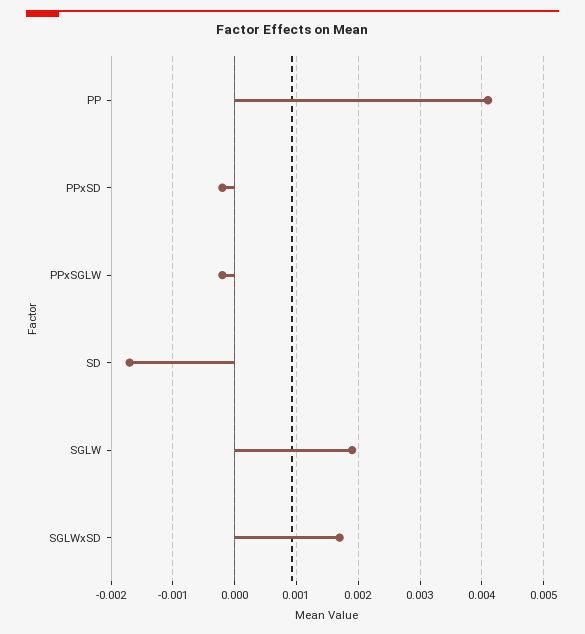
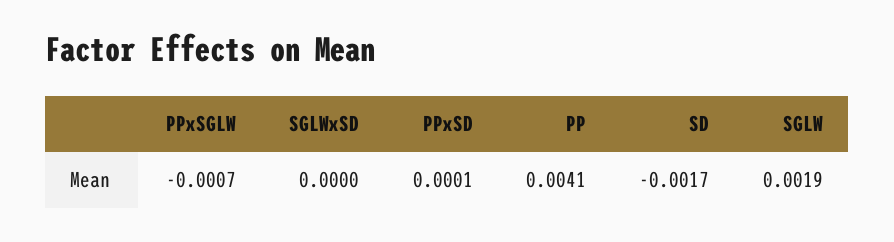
  {
    "PP": 0.0041,
-   "PPxSD": -0.0002,
+   "PPxSD": 0.0001,
-   "PPxSGLW": -0.0002,
+   "PPxSGLW": -0.0007,
    "SD": -0.0017,
    "SGLW": 0.0019,
-   "SGLWxSD": 0.0017
+   "SGLWxSD": 0
  }

